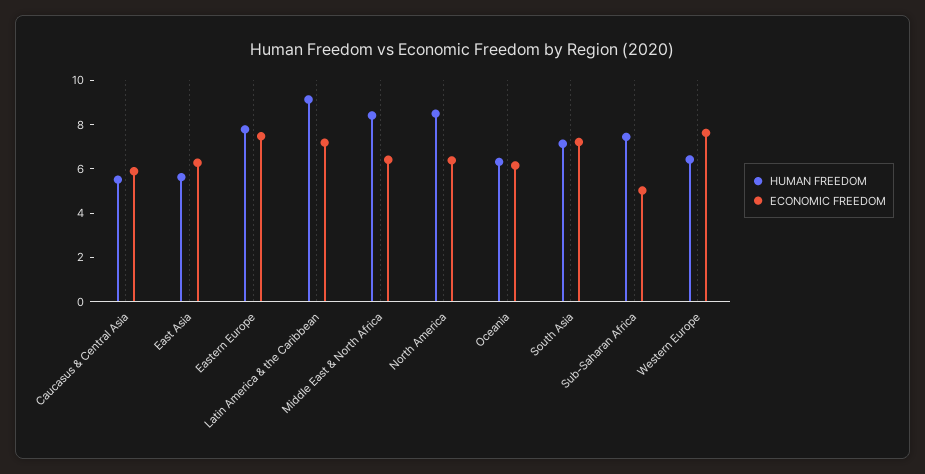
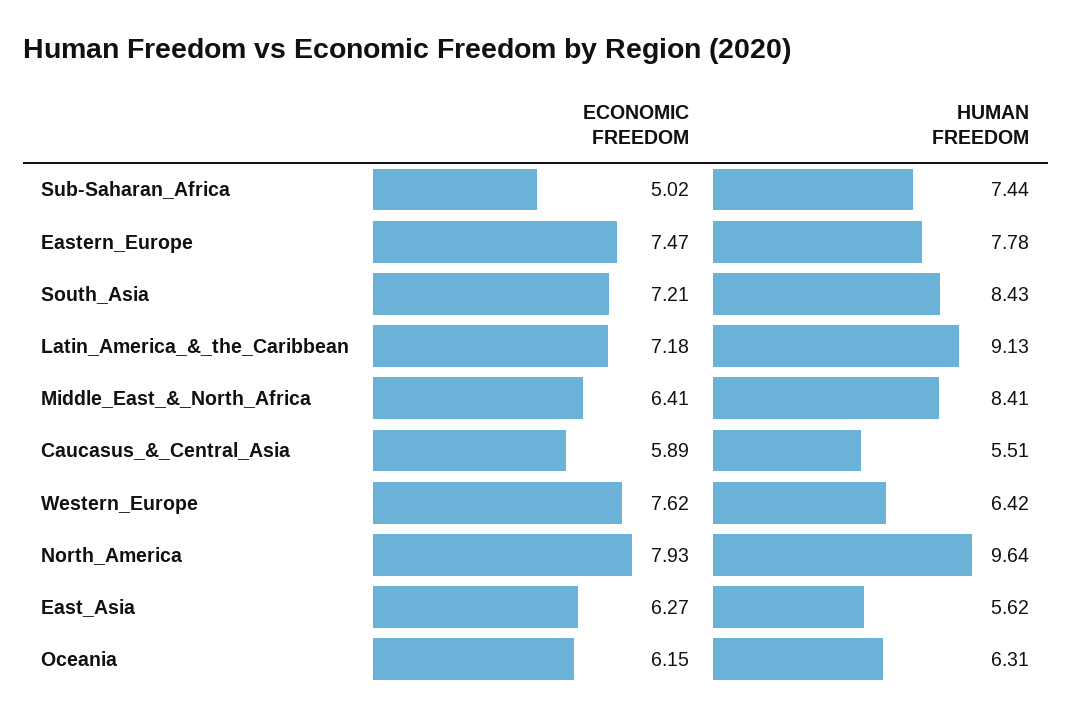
  {
    "HUMAN FREEDOM": {
      "Caucasus & Central Asia": 5.51,
      "East Asia": 5.62,
      "Eastern Europe": 7.78,
      "Latin America & the Caribbean": 9.13,
      "Middle East & North Africa": 8.41,
-     "North America": 8.5,
+     "North America": 9.64,
      "Oceania": 6.31,
-     "South Asia": 7,
+     "South Asia": 8.43,
      "Sub-Saharan Africa": 7.44,
      "Western Europe": 6.42
    },
    "ECONOMIC FREEDOM": {
      "Caucasus & Central Asia": 5.89,
      "East Asia": 6.27,
      "Eastern Europe": 7.47,
      "Latin America & the Caribbean": 7.18,
      "Middle East & North Africa": 6.41,
-     "North America": 6.5,
+     "North America": 7.93,
      "Oceania": 6.15,
      "South Asia": 7.21,
      "Sub-Saharan Africa": 5.02,
      "Western Europe": 7.62
    }
  }

